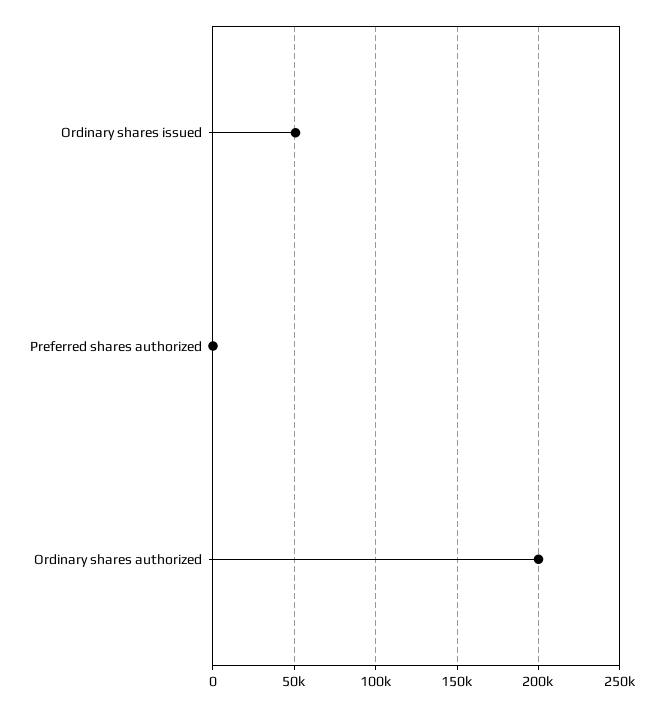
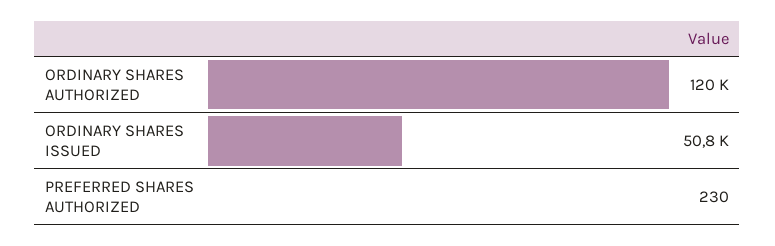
  {
    "Ordinary shares issued": 50800,
    "Preferred shares authorized": 230,
-   "Ordinary shares authorized": 200000
+   "Ordinary shares authorized": 120000
  }

